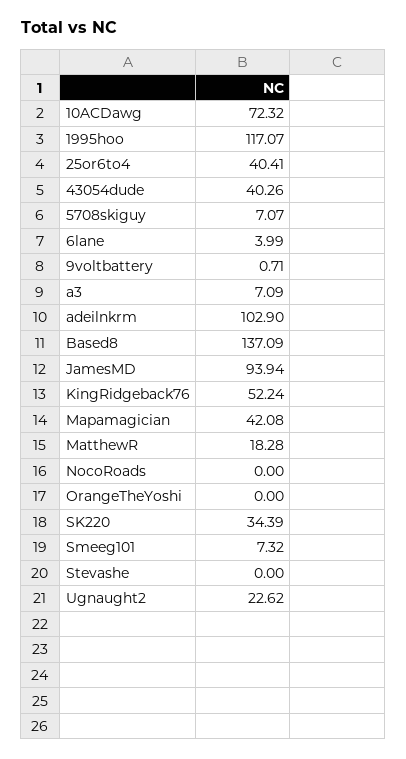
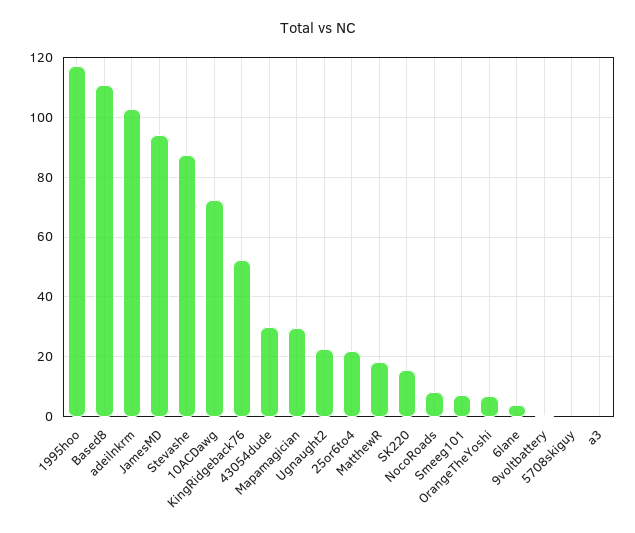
  {
    "10ACDawg": 72.32,
    "1995hoo": 117.07,
-   "25or6to4": 40.41,
+   "25or6to4": 22.5,
-   "43054dude": 40.26,
+   "43054dude": 30,
-   "5708skiguy": 7.07,
+   "5708skiguy": 0,
    "6lane": 3.99,
    "9voltbattery": 0.71,
-   "a3": 7.09,
+   "a3": 0,
    "adeilnkrm": 102.9,
-   "Based8": 137.09,
+   "Based8": 110,
    "JamesMD": 93.94,
    "KingRidgeback76": 52.24,
-   "Mapamagician": 42.08,
+   "Mapamagician": 30,
    "MatthewR": 18.28,
-   "NocoRoads": 0,
+   "NocoRoads": 7.5,
-   "OrangeTheYoshi": 0,
+   "OrangeTheYoshi": 7.5,
-   "SK220": 34.39,
+   "SK220": 15,
    "Smeeg101": 7.32,
-   "Stevashe": 0,
+   "Stevashe": 87.5,
    "Ugnaught2": 22.62
  }

